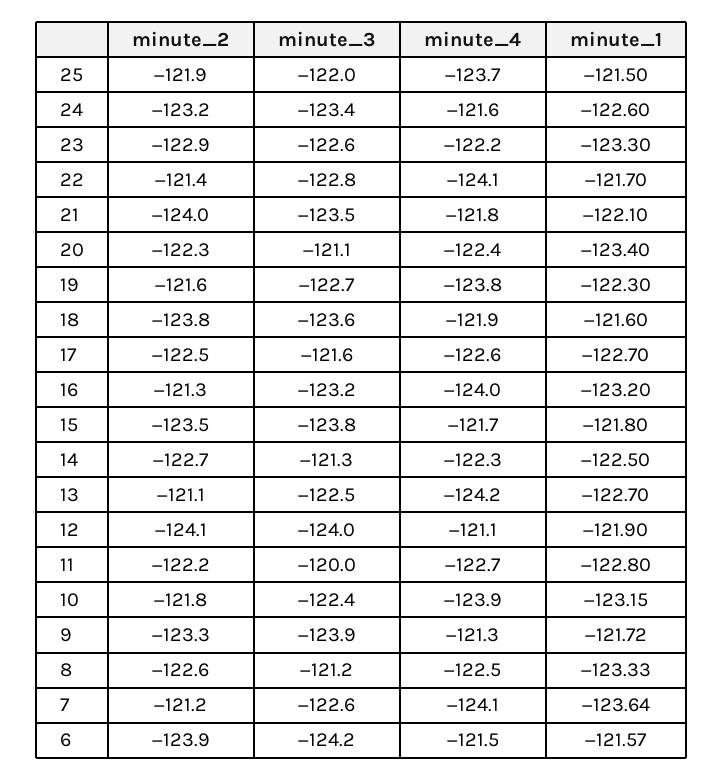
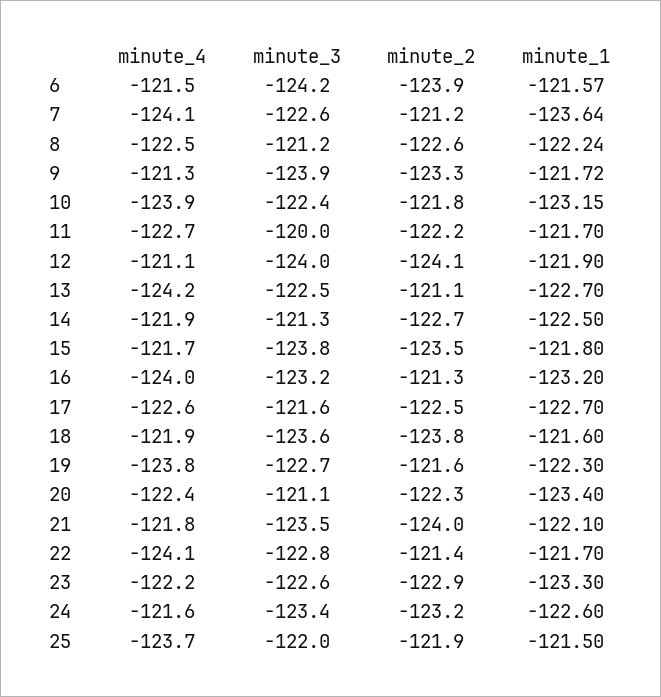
  {
    "minute_2": {
      "25": -121.9,
      "24": -123.2,
      "23": -122.9,
      "22": -121.4,
      "21": -124,
      "20": -122.3,
      "19": -121.6,
      "18": -123.8,
      "17": -122.5,
      "16": -121.3,
      "15": -123.5,
      "14": -122.7,
      "13": -121.1,
      "12": -124.1,
      "11": -122.2,
      "10": -121.8,
      "9": -123.3,
      "8": -122.6,
      "7": -121.2,
      "6": -123.9
    },
    "minute_3": {
      "25": -122,
      "24": -123.4,
      "23": -122.6,
      "22": -122.8,
      "21": -123.5,
      "20": -121.1,
      "19": -122.7,
      "18": -123.6,
      "17": -121.6,
      "16": -123.2,
      "15": -123.8,
      "14": -121.3,
      "13": -122.5,
      "12": -124,
      "11": -120,
      "10": -122.4,
      "9": -123.9,
      "8": -121.2,
      "7": -122.6,
      "6": -124.2
    },
    "minute_4": {
      "25": -123.7,
      "24": -121.6,
      "23": -122.2,
      "22": -124.1,
      "21": -121.8,
      "20": -122.4,
      "19": -123.8,
      "18": -121.9,
      "17": -122.6,
      "16": -124,
      "15": -121.7,
-     "14": -122.3,
+     "14": -121.9,
      "13": -124.2,
      "12": -121.1,
      "11": -122.7,
      "10": -123.9,
      "9": -121.3,
      "8": -122.5,
      "7": -124.1,
      "6": -121.5
    },
    "minute_1": {
      "25": -121.5,
      "24": -122.6,
      "23": -123.3,
      "22": -121.7,
      "21": -122.1,
      "20": -123.4,
      "19": -122.3,
      "18": -121.6,
      "17": -122.7,
      "16": -123.2,
      "15": -121.8,
      "14": -122.5,
      "13": -122.7,
      "12": -121.9,
-     "11": -122.8,
+     "11": -121.7,
      "10": -123.15,
      "9": -121.72,
-     "8": -123.33,
+     "8": -122.24,
      "7": -123.64,
      "6": -121.57
    }
  }

